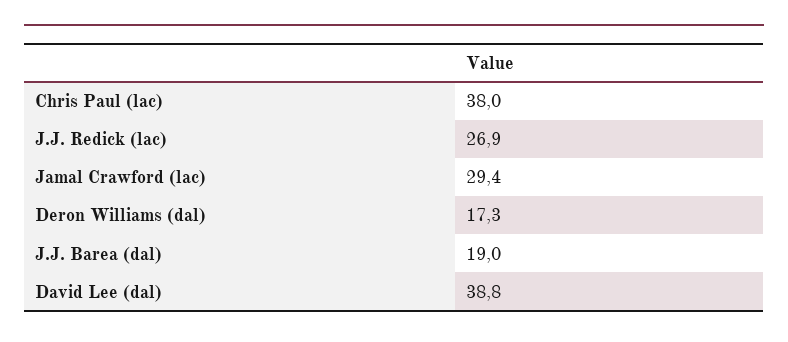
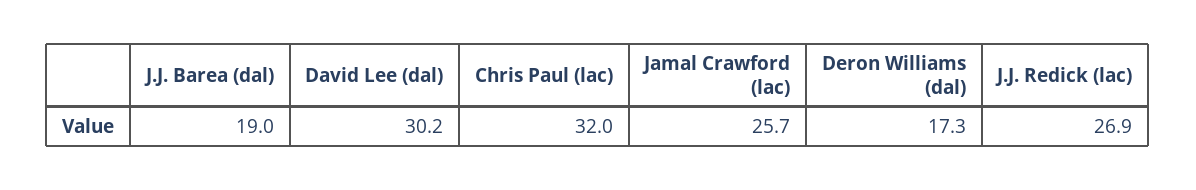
  {
-   "Chris Paul (lac)": 38,
+   "Chris Paul (lac)": 32,
    "J.J. Redick (lac)": 26.9,
-   "Jamal Crawford (lac)": 29.4,
+   "Jamal Crawford (lac)": 25.7,
    "Deron Williams (dal)": 17.3,
    "J.J. Barea (dal)": 19,
-   "David Lee (dal)": 38.8
+   "David Lee (dal)": 30.2
  }

